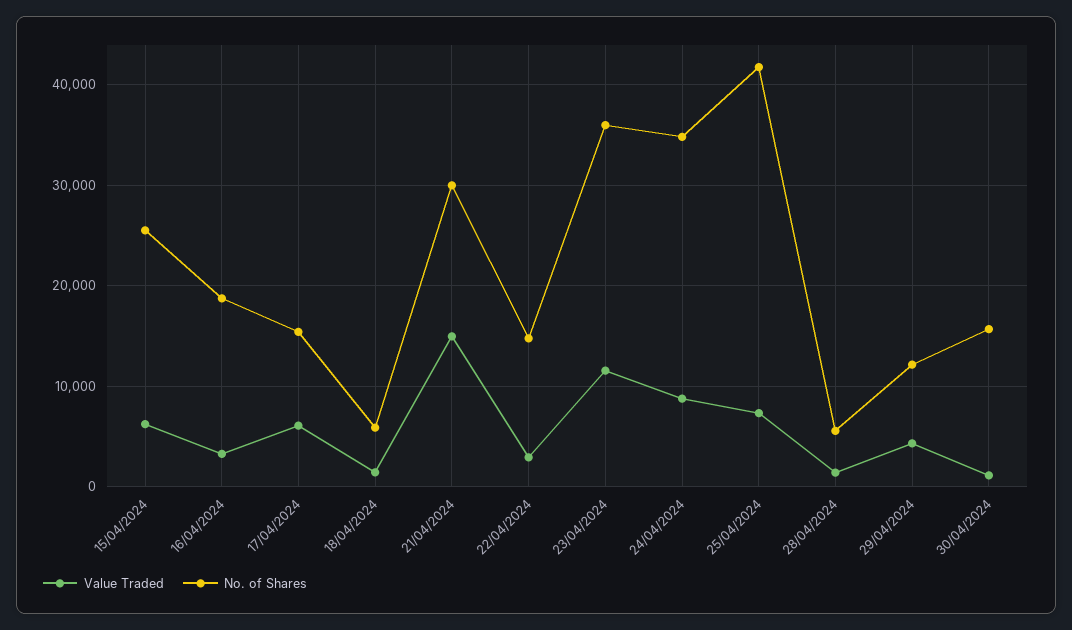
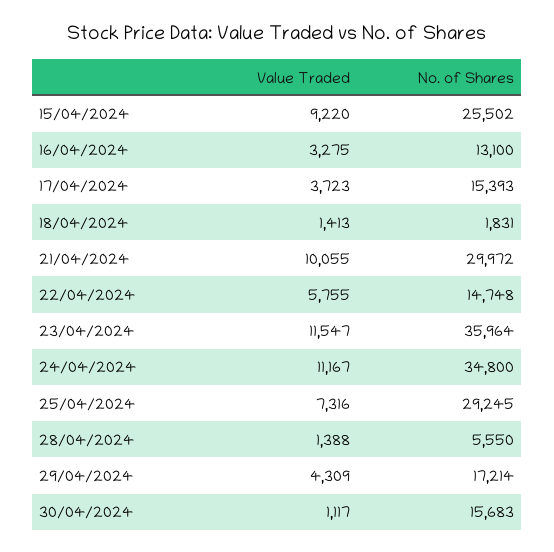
  {
    "Value Traded": {
-     "15/04/2024": 6000,
+     "15/04/2024": 9220,
      "16/04/2024": 3275,
-     "17/04/2024": 6000,
+     "17/04/2024": 3723,
      "18/04/2024": 1413,
-     "21/04/2024": 15000,
+     "21/04/2024": 10055,
-     "22/04/2024": 3000,
+     "22/04/2024": 5755,
      "23/04/2024": 11547,
-     "24/04/2024": 9000,
+     "24/04/2024": 11167,
      "25/04/2024": 7316,
      "28/04/2024": 1388,
      "29/04/2024": 4309,
      "30/04/2024": 1117
    },
    "No. of Shares": {
      "15/04/2024": 25502,
-     "16/04/2024": 19000,
+     "16/04/2024": 13100,
      "17/04/2024": 15393,
-     "18/04/2024": 6000,
+     "18/04/2024": 1831,
      "21/04/2024": 29972,
      "22/04/2024": 14748,
      "23/04/2024": 35964,
      "24/04/2024": 34800,
-     "25/04/2024": 42000,
+     "25/04/2024": 29245,
      "28/04/2024": 5550,
-     "29/04/2024": 12000,
+     "29/04/2024": 17214,
      "30/04/2024": 15683
    }
  }

